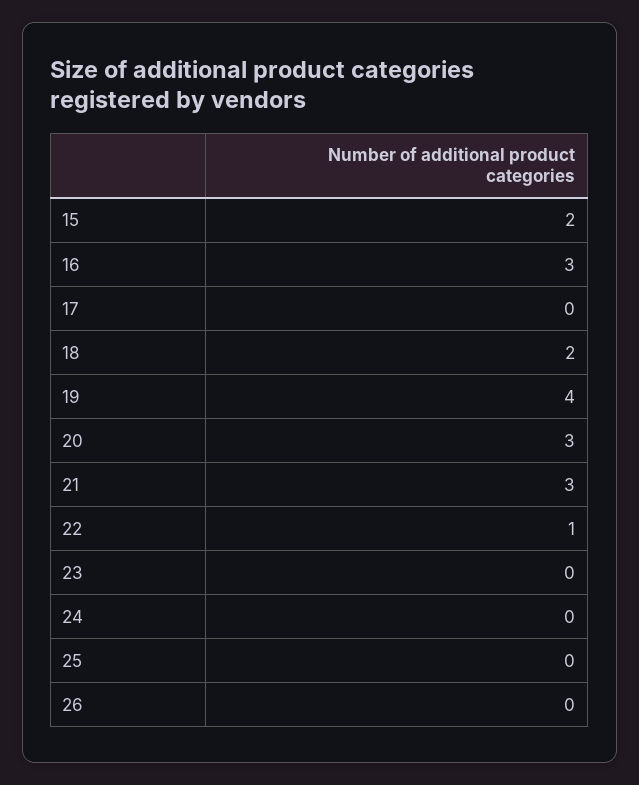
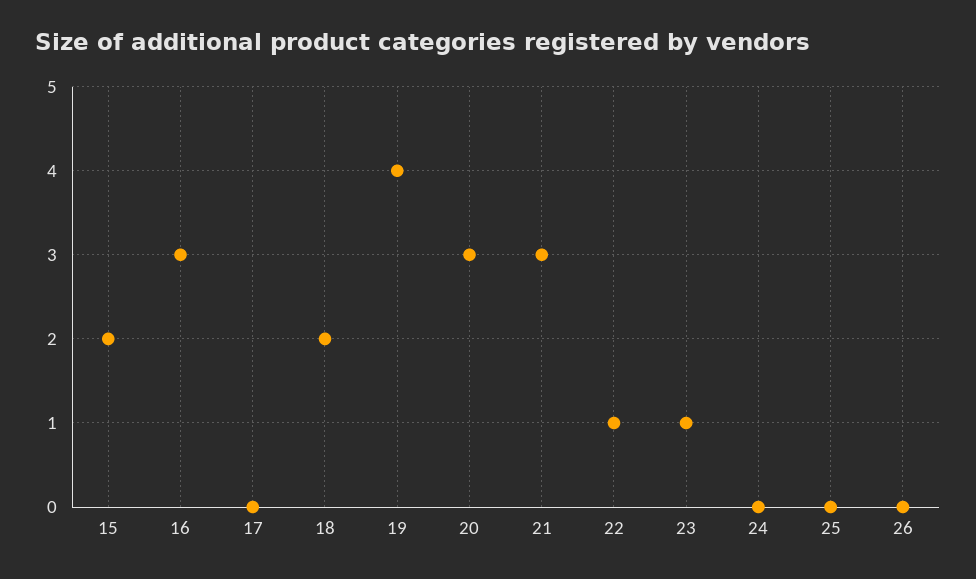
  {
    "15": 2,
    "16": 3,
    "17": 0,
    "18": 2,
    "19": 4,
    "20": 3,
    "21": 3,
    "22": 1,
-   "23": 0,
+   "23": 1,
    "24": 0,
    "25": 0,
    "26": 0
  }

